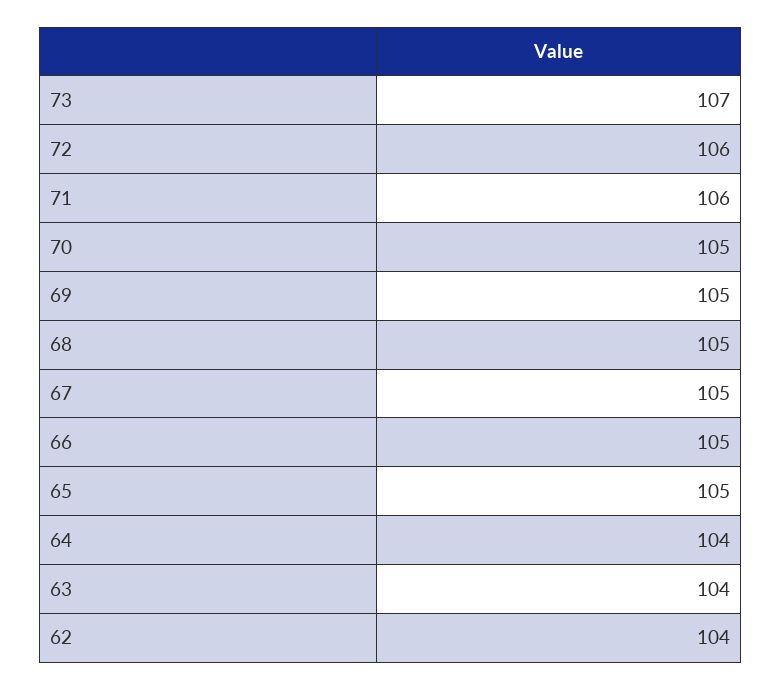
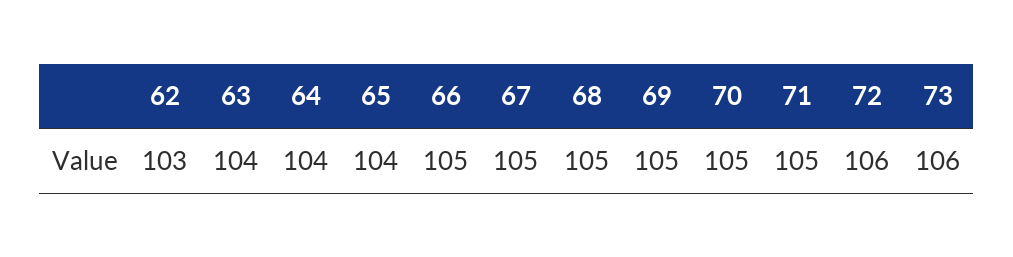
  {
-   "73": 107,
+   "73": 106,
    "72": 106,
-   "71": 106,
+   "71": 105,
    "70": 105,
    "69": 105,
    "68": 105,
    "67": 105,
    "66": 105,
-   "65": 105,
+   "65": 104,
    "64": 104,
    "63": 104,
-   "62": 104
+   "62": 103
  }

